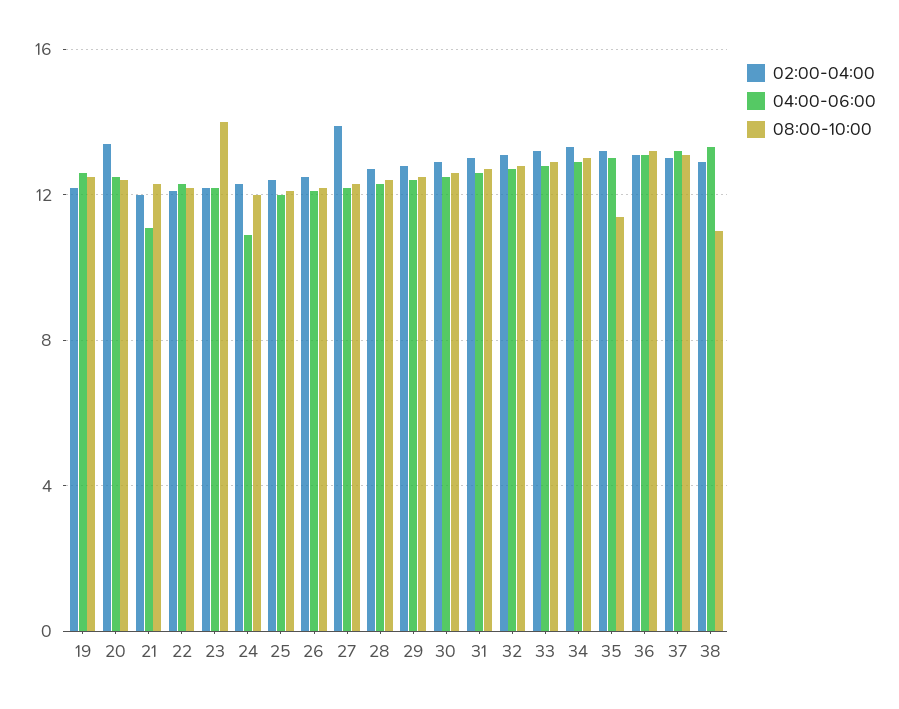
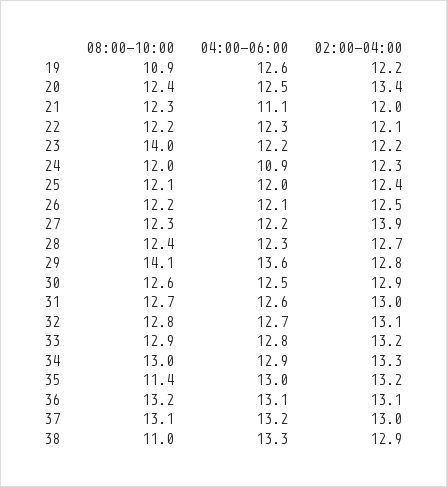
  {
    "02:00-04:00": {
      "19": 12.2,
      "20": 13.4,
      "21": 12,
      "22": 12.1,
      "23": 12.2,
      "24": 12.3,
      "25": 12.4,
      "26": 12.5,
      "27": 13.9,
      "28": 12.7,
      "29": 12.8,
      "30": 12.9,
      "31": 13,
      "32": 13.1,
      "33": 13.2,
      "34": 13.3,
      "35": 13.2,
      "36": 13.1,
      "37": 13,
      "38": 12.9
    },
    "04:00-06:00": {
      "19": 12.6,
      "20": 12.5,
      "21": 11.1,
      "22": 12.3,
      "23": 12.2,
      "24": 10.9,
      "25": 12,
      "26": 12.1,
      "27": 12.2,
      "28": 12.3,
-     "29": 12.5,
+     "29": 13.6,
      "30": 12.5,
      "31": 12.6,
      "32": 12.7,
      "33": 12.8,
      "34": 12.9,
      "35": 13,
      "36": 13.1,
      "37": 13.2,
      "38": 13.3
    },
    "08:00-10:00": {
-     "19": 12.5,
+     "19": 10.9,
      "20": 12.4,
      "21": 12.3,
      "22": 12.2,
      "23": 14,
      "24": 12,
      "25": 12.1,
      "26": 12.2,
      "27": 12.3,
      "28": 12.4,
-     "29": 12.5,
+     "29": 14.1,
      "30": 12.6,
      "31": 12.7,
      "32": 12.8,
      "33": 12.9,
      "34": 13,
      "35": 11.4,
      "36": 13.2,
      "37": 13.1,
      "38": 11
    }
  }

